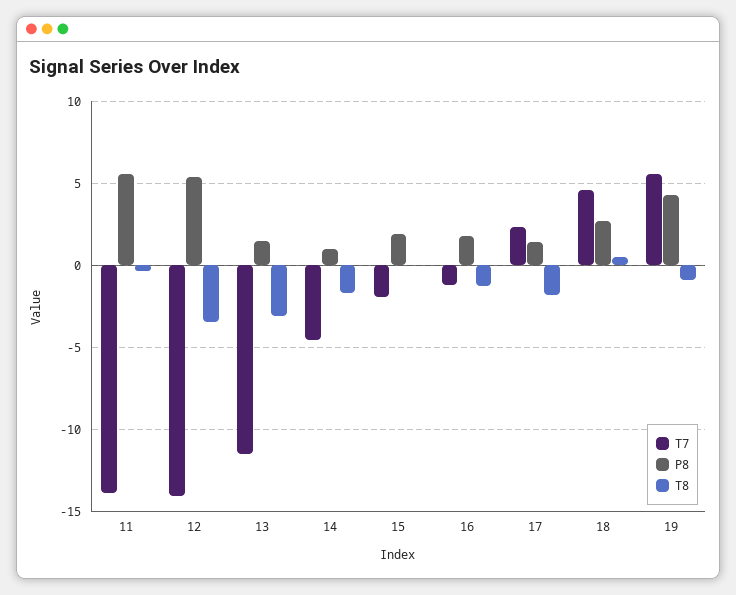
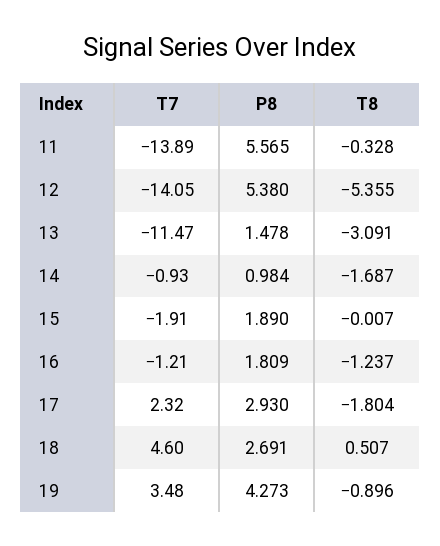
  {
    "T7": {
      "11": -13.89,
      "12": -14.05,
      "13": -11.47,
-     "14": -4.5,
+     "14": -0.93,
      "15": -1.91,
      "16": -1.21,
      "17": 2.32,
      "18": 4.6,
-     "19": 5.5
+     "19": 3.48
    },
    "P8": {
      "11": 5.565,
      "12": 5.38,
      "13": 1.478,
      "14": 0.984,
      "15": 1.89,
      "16": 1.809,
-     "17": 1.5,
+     "17": 2.93,
      "18": 2.691,
      "19": 4.273
    },
    "T8": {
      "11": -0.328,
-     "12": -3.5,
+     "12": -5.355,
      "13": -3.091,
      "14": -1.687,
      "15": -0.007,
      "16": -1.237,
      "17": -1.804,
      "18": 0.507,
      "19": -0.896
    }
  }

